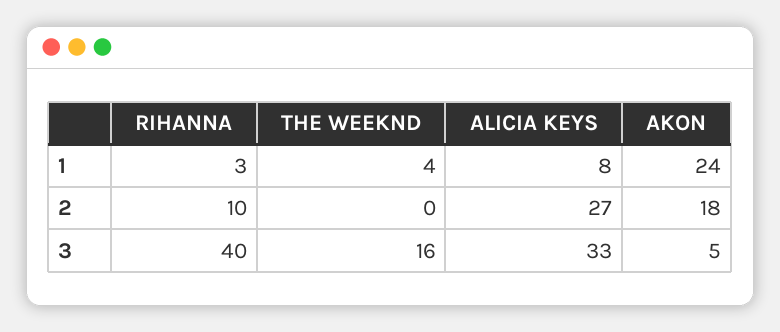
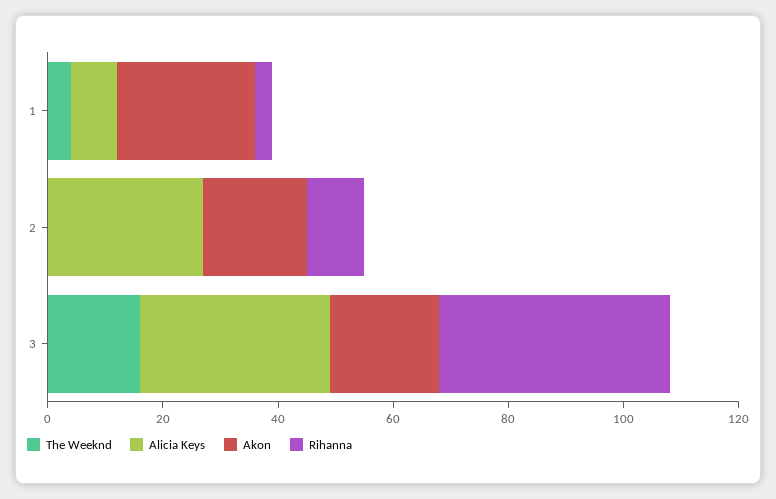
  {
    "RIHANNA": {
      "1": 3,
      "2": 10,
      "3": 40
    },
    "THE WEEKND": {
      "1": 4,
      "2": 0,
      "3": 16
    },
    "ALICIA KEYS": {
      "1": 8,
      "2": 27,
      "3": 33
    },
    "AKON": {
      "1": 24,
      "2": 18,
-     "3": 5
+     "3": 20
    }
  }

